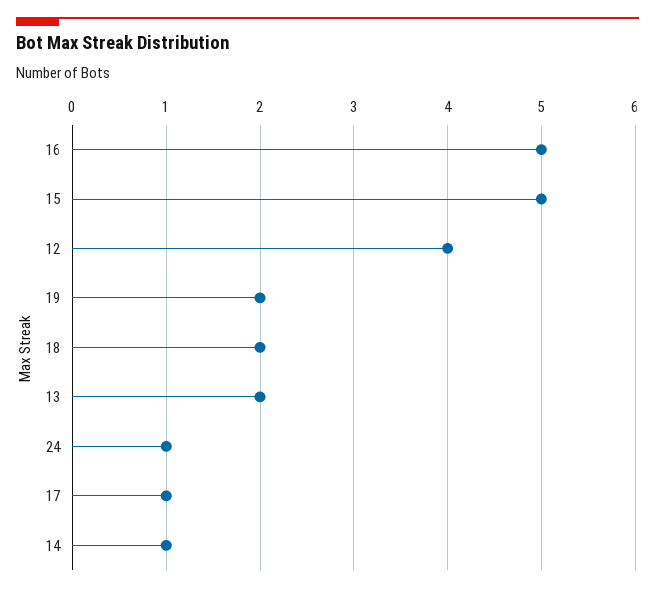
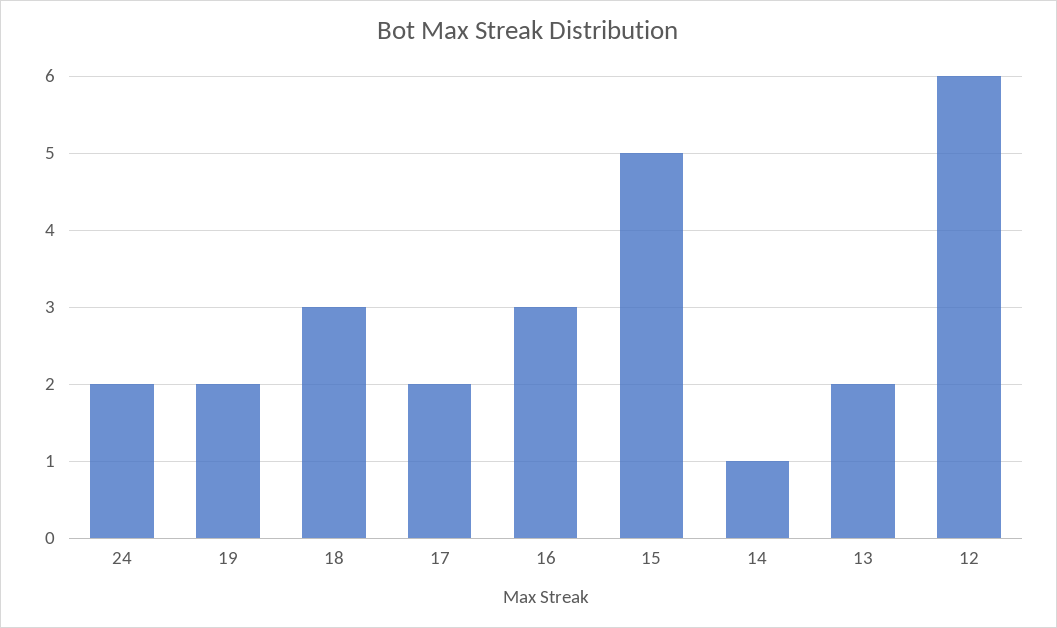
  {
-   "16": 5,
+   "16": 3,
    "15": 5,
-   "12": 4,
+   "12": 6,
    "19": 2,
-   "18": 2,
+   "18": 3,
    "13": 2,
-   "24": 1,
+   "24": 2,
-   "17": 1,
+   "17": 2,
    "14": 1
  }

